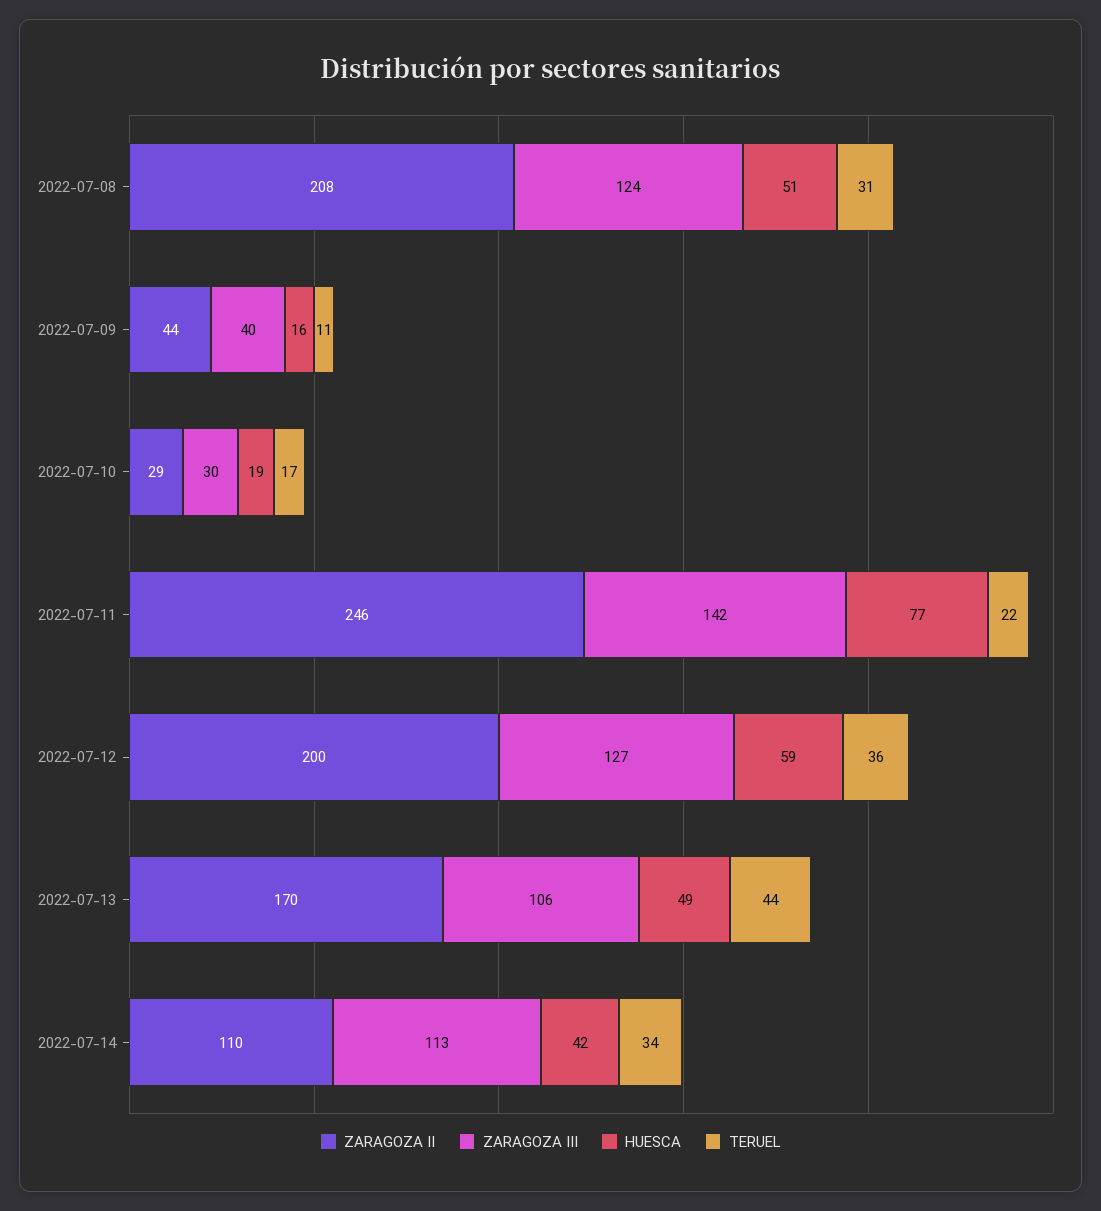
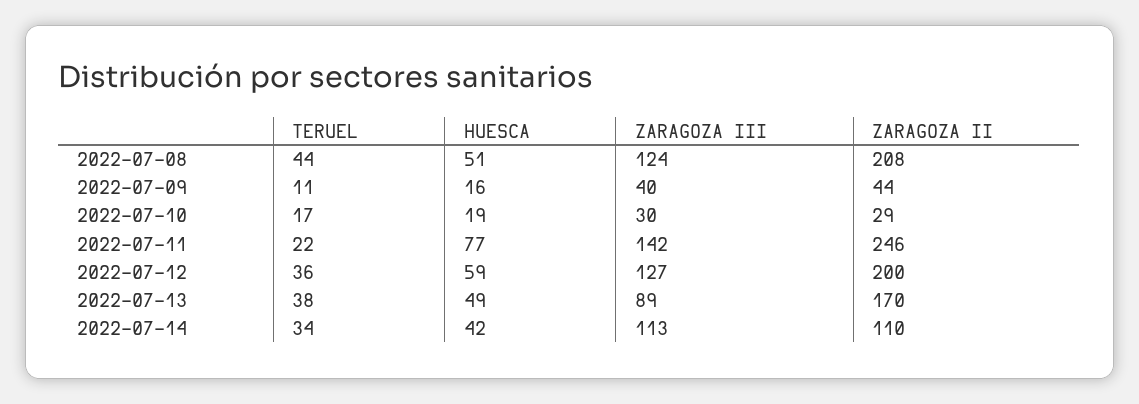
  {
    "ZARAGOZA II": {
      "2022-07-08": 208,
      "2022-07-09": 44,
      "2022-07-10": 29,
      "2022-07-11": 246,
      "2022-07-12": 200,
      "2022-07-13": 170,
      "2022-07-14": 110
    },
    "ZARAGOZA III": {
      "2022-07-08": 124,
      "2022-07-09": 40,
      "2022-07-10": 30,
      "2022-07-11": 142,
      "2022-07-12": 127,
-     "2022-07-13": 106,
+     "2022-07-13": 89,
      "2022-07-14": 113
    },
    "HUESCA": {
      "2022-07-08": 51,
      "2022-07-09": 16,
      "2022-07-10": 19,
      "2022-07-11": 77,
      "2022-07-12": 59,
      "2022-07-13": 49,
      "2022-07-14": 42
    },
    "TERUEL": {
-     "2022-07-08": 31,
+     "2022-07-08": 44,
      "2022-07-09": 11,
      "2022-07-10": 17,
      "2022-07-11": 22,
      "2022-07-12": 36,
-     "2022-07-13": 44,
+     "2022-07-13": 38,
      "2022-07-14": 34
    }
  }

